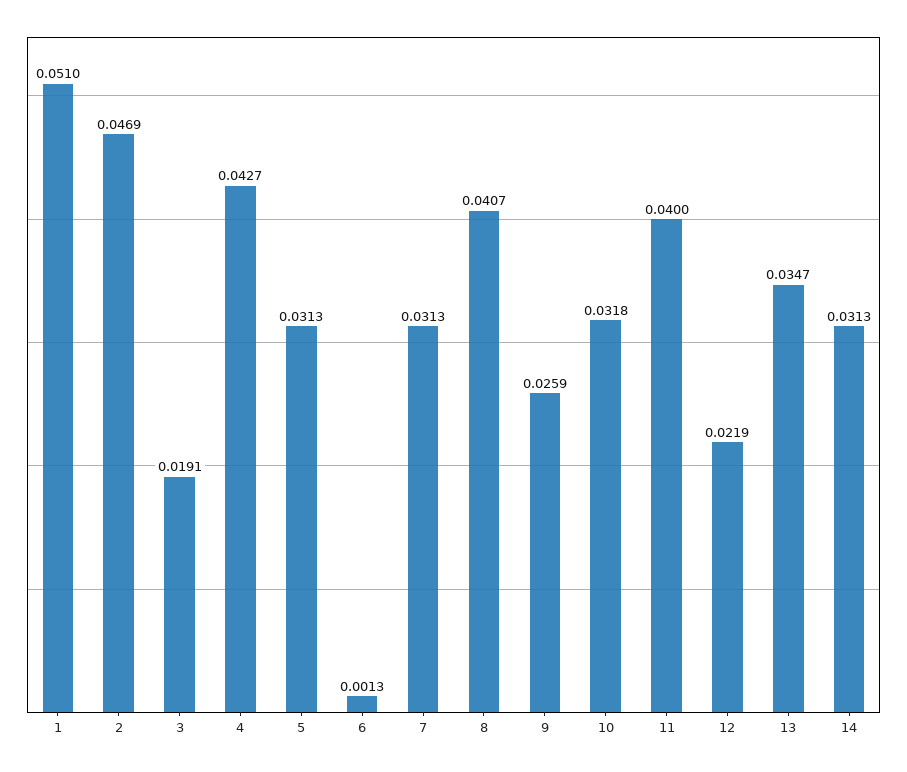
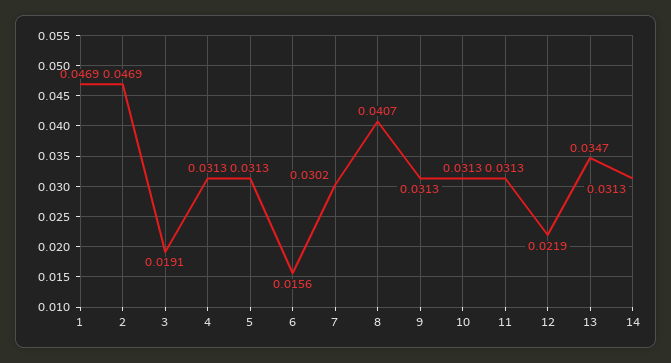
  {
-   "1": 0.051,
+   "1": 0.0469,
    "2": 0.0469,
    "3": 0.0191,
-   "4": 0.0427,
+   "4": 0.0313,
    "5": 0.0313,
-   "6": 0.0013,
+   "6": 0.0156,
-   "7": 0.0313,
+   "7": 0.0302,
    "8": 0.0407,
-   "9": 0.0259,
+   "9": 0.0313,
-   "10": 0.0318,
+   "10": 0.0313,
-   "11": 0.04,
+   "11": 0.0313,
    "12": 0.0219,
    "13": 0.0347,
    "14": 0.0313
  }

